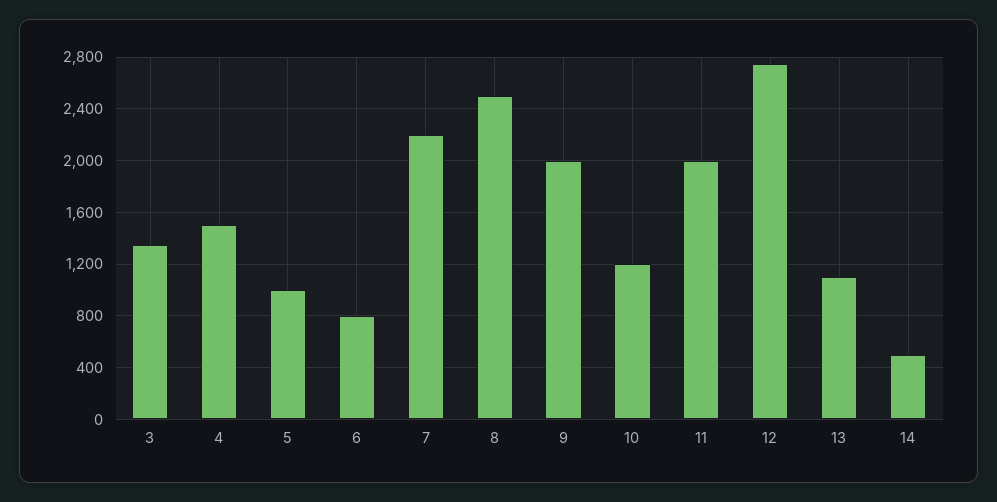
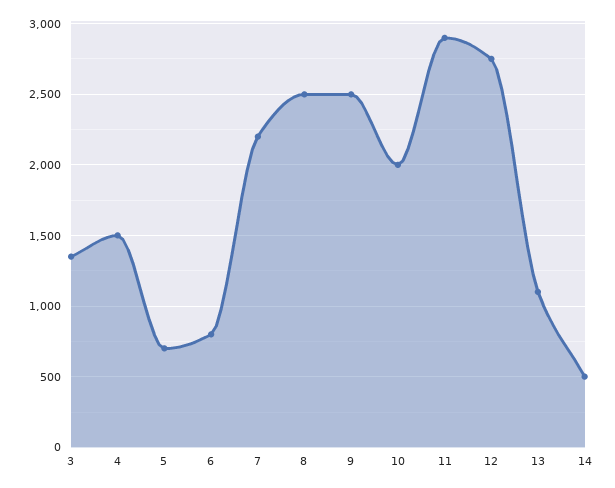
  {
    "3": 1350,
    "4": 1500,
-   "5": 1000,
+   "5": 700,
    "6": 800,
    "7": 2200,
    "8": 2500,
-   "9": 2000,
+   "9": 2500,
-   "10": 1200,
+   "10": 2000,
-   "11": 2000,
+   "11": 2900,
    "12": 2750,
    "13": 1100,
    "14": 500
  }

